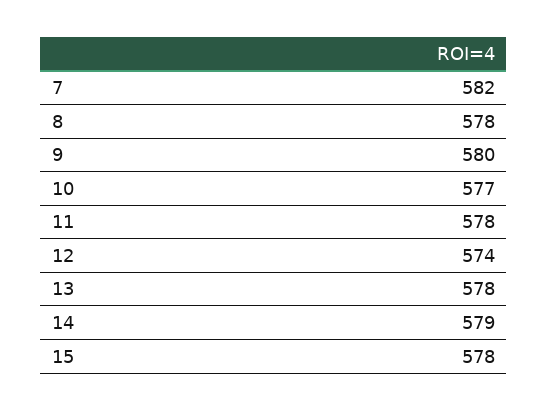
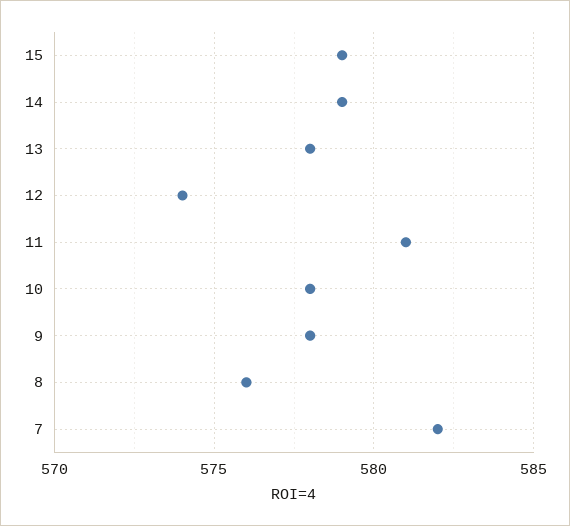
  {
    "7": 582,
-   "8": 578,
+   "8": 576,
-   "9": 580,
+   "9": 578,
-   "10": 577,
+   "10": 578,
-   "11": 578,
+   "11": 581,
    "12": 574,
    "13": 578,
    "14": 579,
-   "15": 578
+   "15": 579
  }

